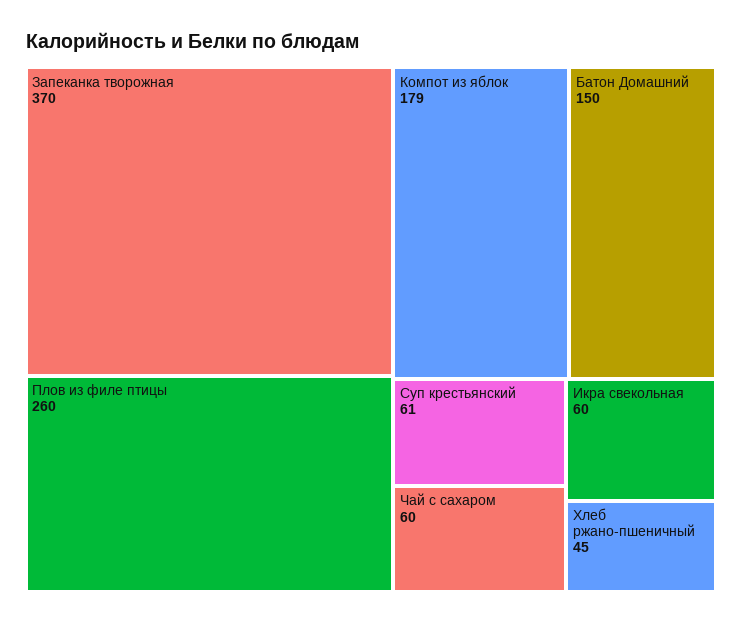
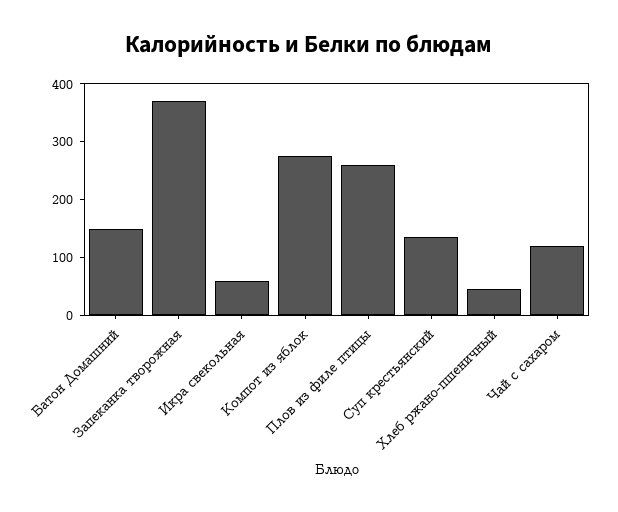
  {
    "Запеканка творожная": 370,
    "Плов из филе птицы": 260,
-   "Компот из яблок": 179,
+   "Компот из яблок": 280,
    "Батон Домашний": 150,
-   "Суп крестьянский": 61,
+   "Суп крестьянский": 140,
-   "Чай с сахаром": 60,
+   "Чай с сахаром": 120,
    "Икра свекольная": 60,
    "Хлеб ржано-пшеничный": 45
  }

